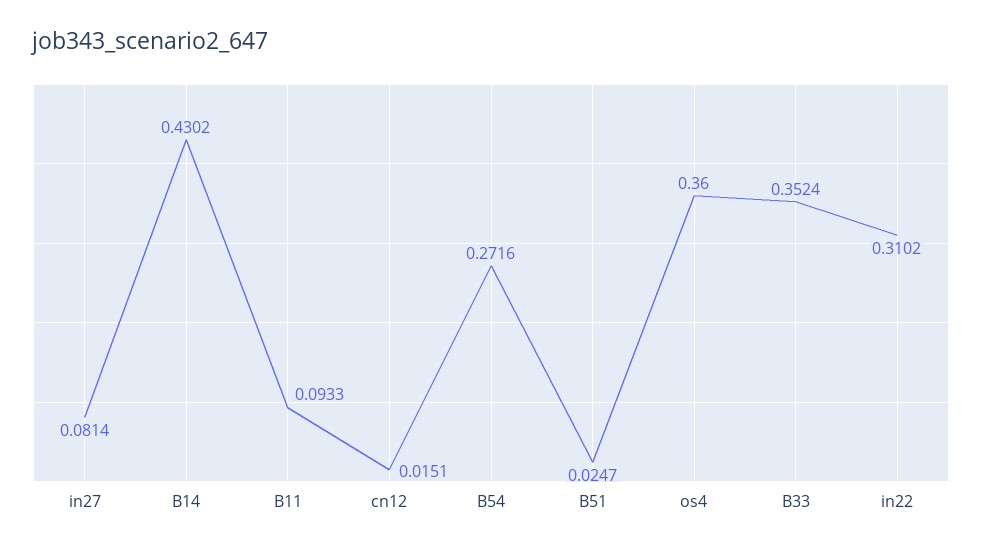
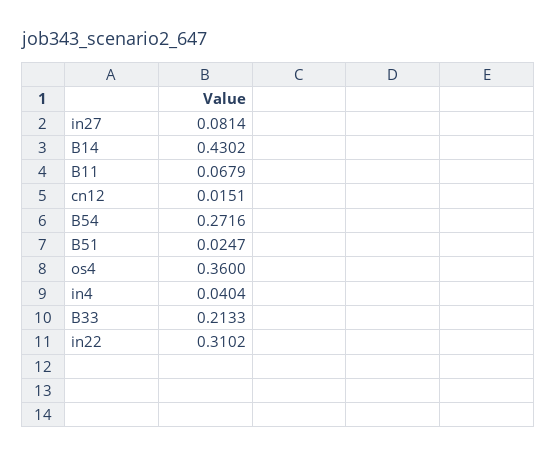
  {
    "in27": 0.0814,
    "B14": 0.4302,
-   "B11": 0.0933,
+   "B11": 0.0679,
    "cn12": 0.0151,
    "B54": 0.2716,
    "B51": 0.0247,
    "os4": 0.36,
-   "B33": 0.3524,
+   "B33": 0.2133,
-   "in22": 0.3102
+   "in22": 0.3102,
+   "in4": 0.0404
  }

